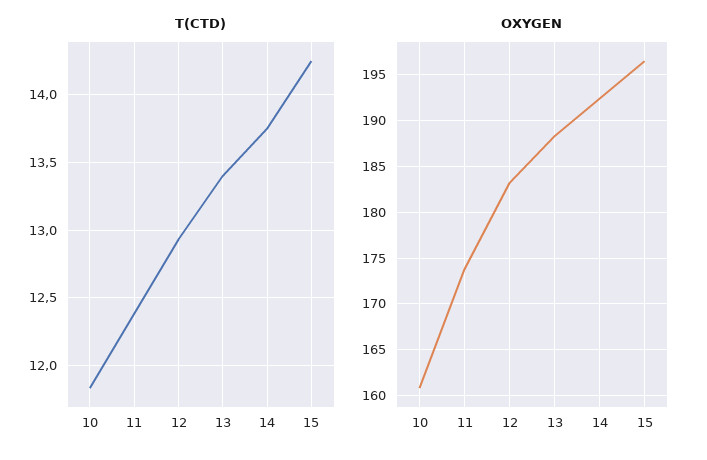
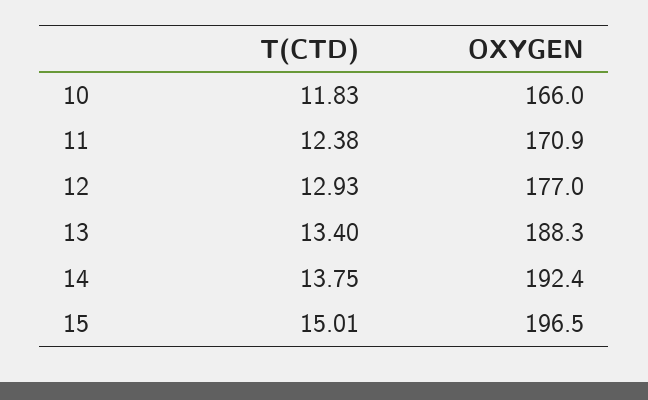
  {
    "T(CTD)": {
      "10": 11.83,
      "11": 12.38,
      "12": 12.93,
      "13": 13.4,
      "14": 13.75,
-     "15": 14.25
+     "15": 15.01
    },
    "OXYGEN": {
-     "10": 161,
+     "10": 166,
-     "11": 174,
+     "11": 170.9,
-     "12": 183,
+     "12": 177,
      "13": 188.3,
      "14": 192.4,
      "15": 196.5
    }
  }

